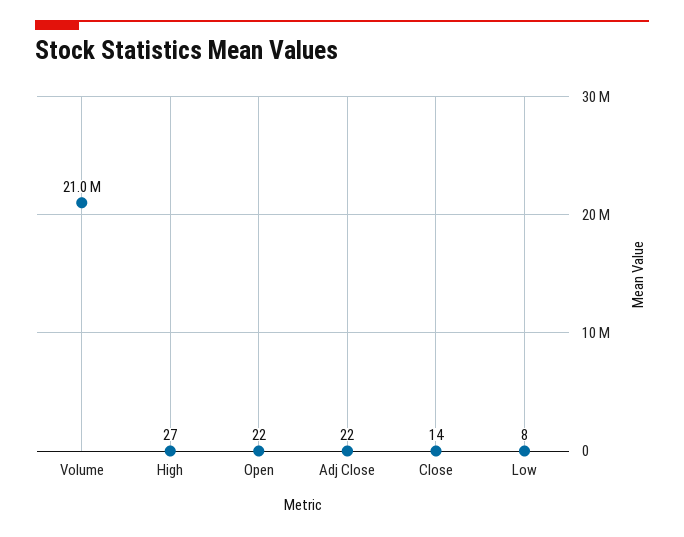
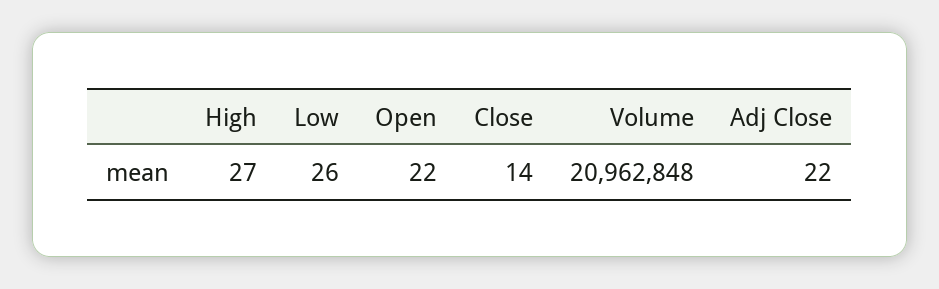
  {
    "Volume": 20962848,
    "High": 27,
    "Open": 22,
    "Adj Close": 22,
    "Close": 14,
-   "Low": 8
+   "Low": 26
  }

